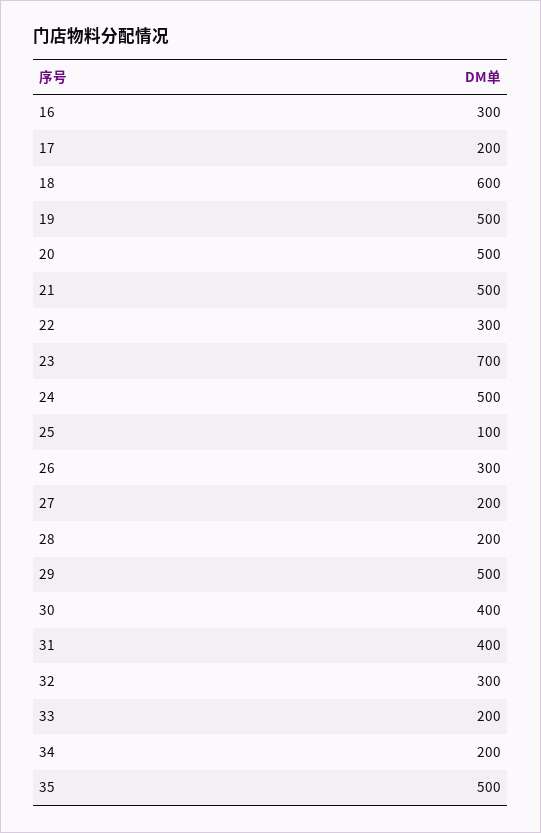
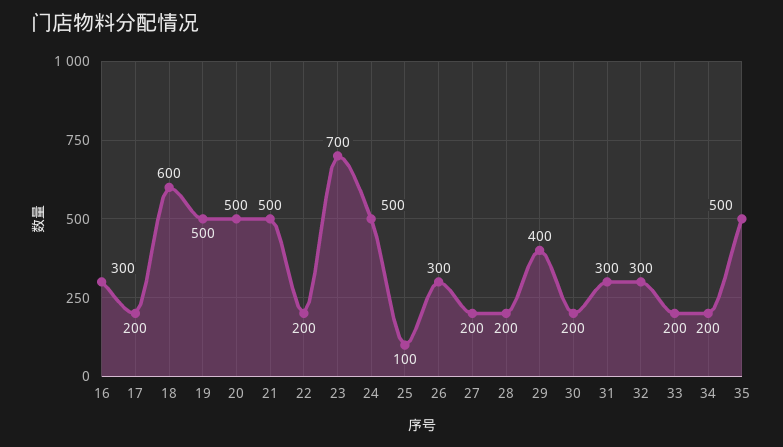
  {
    "16": 300,
    "17": 200,
    "18": 600,
    "19": 500,
    "20": 500,
    "21": 500,
-   "22": 300,
+   "22": 200,
    "23": 700,
    "24": 500,
    "25": 100,
    "26": 300,
    "27": 200,
    "28": 200,
-   "29": 500,
+   "29": 400,
-   "30": 400,
+   "30": 200,
-   "31": 400,
+   "31": 300,
    "32": 300,
    "33": 200,
    "34": 200,
    "35": 500
  }

